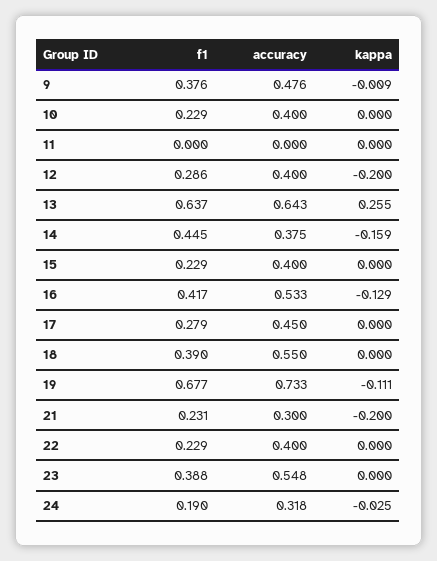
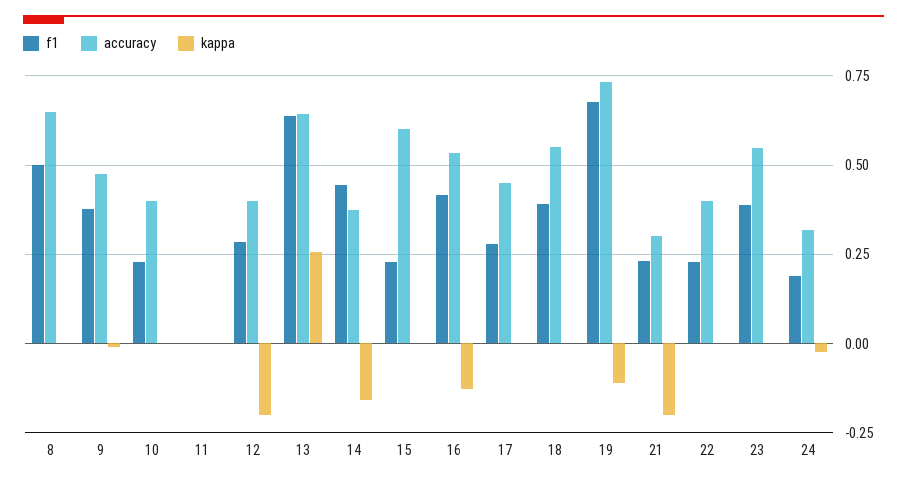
  {
    "f1": {
      "9": 0.376,
      "10": 0.229,
      "11": 0,
      "12": 0.286,
      "13": 0.637,
      "14": 0.445,
      "15": 0.229,
      "16": 0.417,
      "17": 0.279,
      "18": 0.39,
      "19": 0.677,
      "21": 0.231,
      "22": 0.229,
      "23": 0.388,
-     "24": 0.19
+     "24": 0.19,
+     "8": 0.5
    },
    "accuracy": {
      "9": 0.476,
      "10": 0.4,
      "11": 0,
      "12": 0.4,
      "13": 0.643,
      "14": 0.375,
-     "15": 0.4,
+     "15": 0.6,
      "16": 0.533,
      "17": 0.45,
      "18": 0.55,
      "19": 0.733,
      "21": 0.3,
      "22": 0.4,
      "23": 0.548,
-     "24": 0.318
+     "24": 0.318,
+     "8": 0.65
    },
    "kappa": {
      "9": -0.009,
      "10": 0,
      "11": 0,
      "12": -0.2,
      "13": 0.255,
      "14": -0.159,
      "15": 0,
      "16": -0.129,
      "17": 0,
      "18": 0,
      "19": -0.111,
      "21": -0.2,
      "22": 0,
      "23": 0,
-     "24": -0.025
+     "24": -0.025,
+     "8": 0
    }
  }

